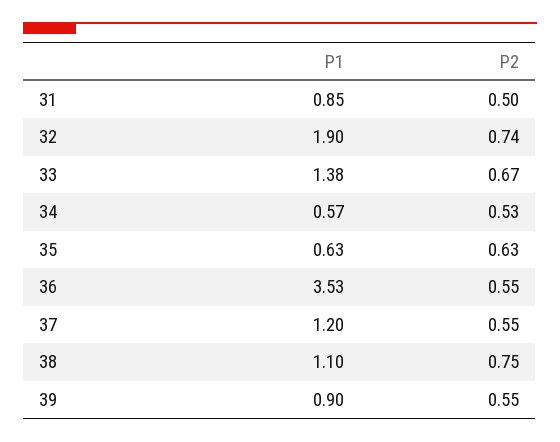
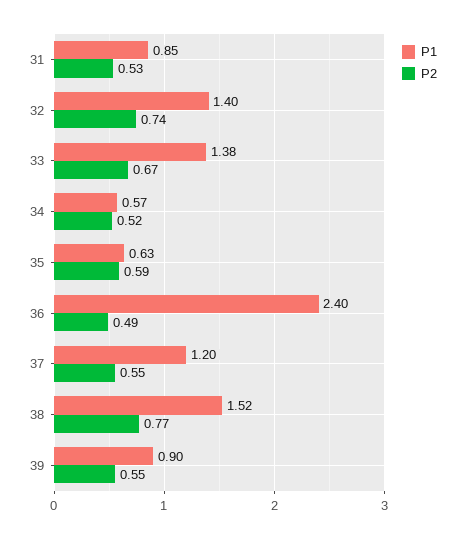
  {
    "P1": {
      "31": 0.85,
-     "32": 1.9,
+     "32": 1.4,
      "33": 1.38,
      "34": 0.57,
      "35": 0.63,
-     "36": 3.53,
+     "36": 2.4,
      "37": 1.2,
-     "38": 1.1,
+     "38": 1.52,
      "39": 0.9
    },
    "P2": {
-     "31": 0.5,
+     "31": 0.53,
      "32": 0.74,
      "33": 0.67,
-     "34": 0.53,
+     "34": 0.52,
-     "35": 0.63,
+     "35": 0.59,
-     "36": 0.55,
+     "36": 0.49,
      "37": 0.55,
-     "38": 0.75,
+     "38": 0.77,
      "39": 0.55
    }
  }

